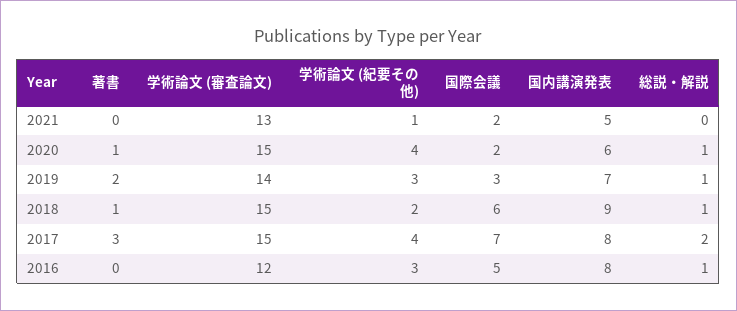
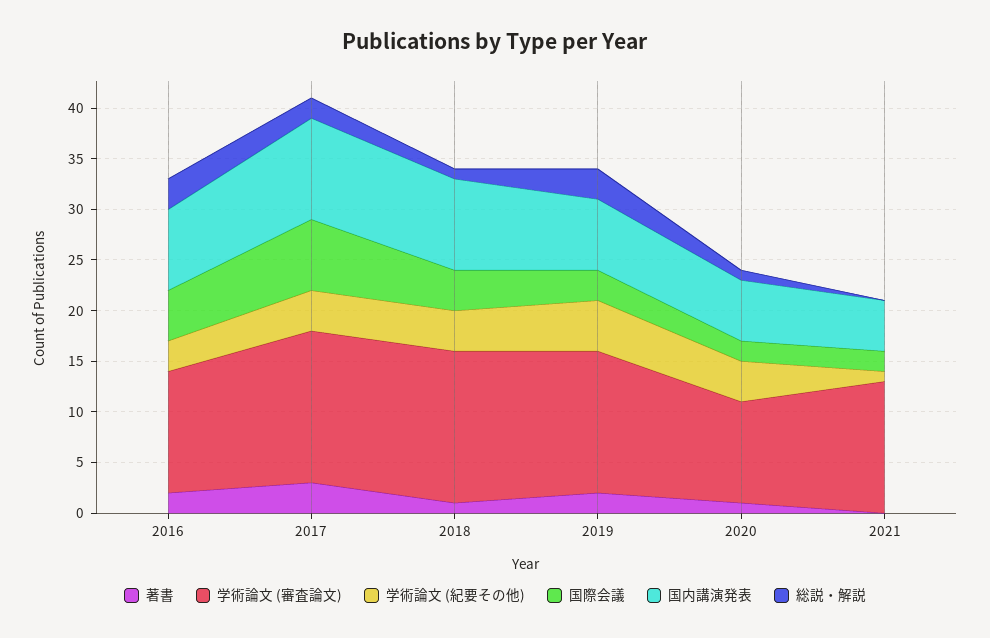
  {
    "著書": {
      "2021": 0,
      "2020": 1,
      "2019": 2,
      "2018": 1,
      "2017": 3,
-     "2016": 0
+     "2016": 2
    },
    "学術論文 (審査論文)": {
      "2021": 13,
-     "2020": 15,
+     "2020": 10,
      "2019": 14,
      "2018": 15,
      "2017": 15,
      "2016": 12
    },
    "学術論文 (紀要その他)": {
      "2021": 1,
      "2020": 4,
-     "2019": 3,
+     "2019": 5,
-     "2018": 2,
+     "2018": 4,
      "2017": 4,
      "2016": 3
    },
    "国際会議": {
      "2021": 2,
      "2020": 2,
      "2019": 3,
-     "2018": 6,
+     "2018": 4,
      "2017": 7,
      "2016": 5
    },
    "国内講演発表": {
      "2021": 5,
      "2020": 6,
      "2019": 7,
      "2018": 9,
-     "2017": 8,
+     "2017": 10,
      "2016": 8
    },
    "総説・解説": {
      "2021": 0,
      "2020": 1,
-     "2019": 1,
+     "2019": 3,
      "2018": 1,
      "2017": 2,
-     "2016": 1
+     "2016": 3
    }
  }

